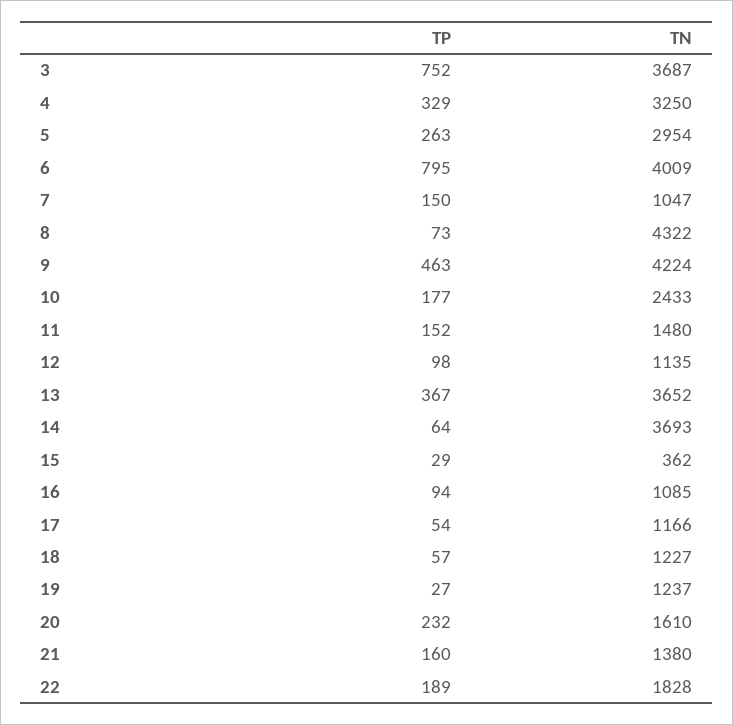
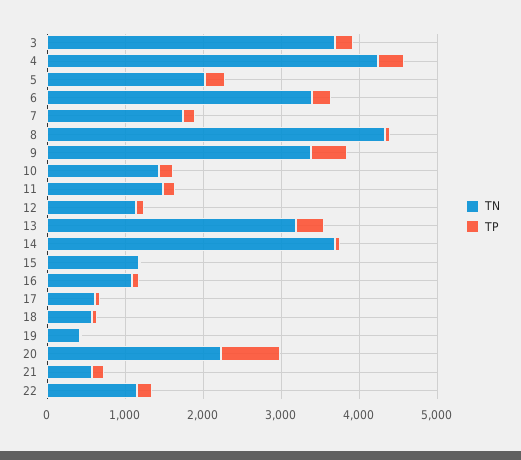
  {
    "TP": {
-     "3": 752,
+     "3": 200,
      "4": 329,
      "5": 263,
-     "6": 795,
+     "6": 200,
      "7": 150,
      "8": 73,
      "9": 463,
      "10": 177,
      "11": 152,
      "12": 98,
      "13": 367,
      "14": 64,
      "15": 29,
      "16": 94,
      "17": 54,
      "18": 57,
      "19": 27,
-     "20": 232,
+     "20": 800,
      "21": 160,
      "22": 189
    },
    "TN": {
      "3": 3687,
-     "4": 3250,
+     "4": 4200,
-     "5": 2954,
+     "5": 2000,
-     "6": 4009,
+     "6": 3400,
-     "7": 1047,
+     "7": 1800,
      "8": 4322,
-     "9": 4224,
+     "9": 3400,
-     "10": 2433,
+     "10": 1400,
      "11": 1480,
      "12": 1135,
-     "13": 3652,
+     "13": 3200,
      "14": 3693,
-     "15": 362,
+     "15": 1200,
      "16": 1085,
-     "17": 1166,
+     "17": 600,
-     "18": 1227,
+     "18": 600,
-     "19": 1237,
+     "19": 400,
-     "20": 1610,
+     "20": 2200,
-     "21": 1380,
+     "21": 600,
-     "22": 1828
+     "22": 1200
    }
  }

